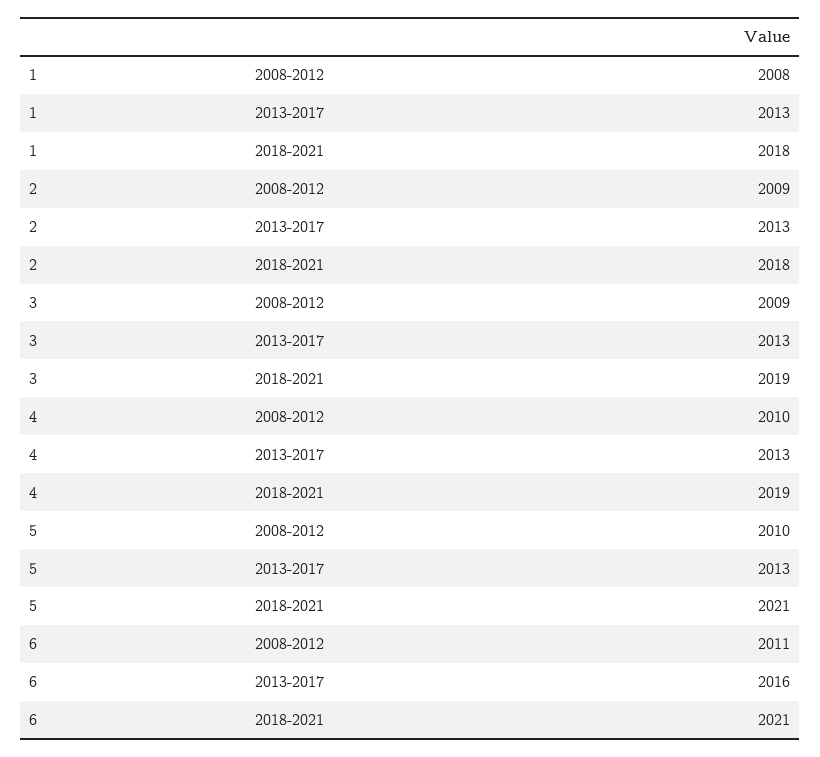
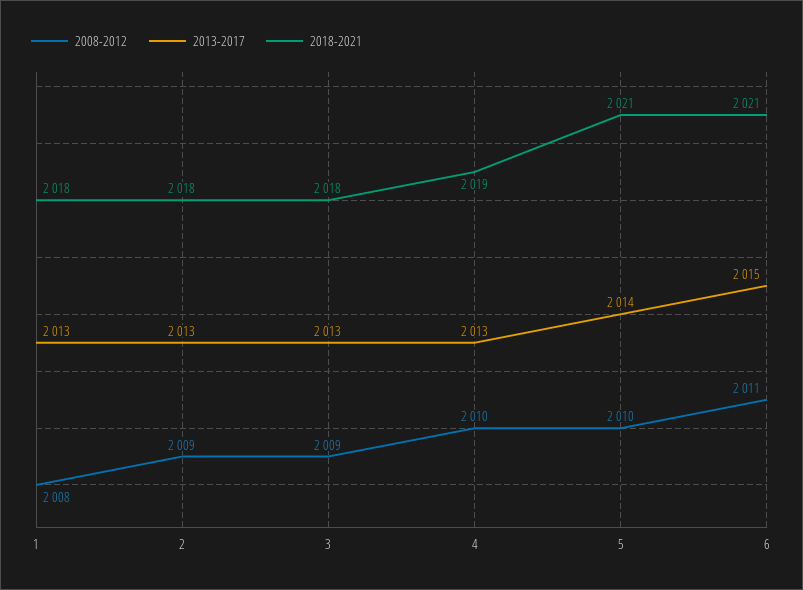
  {
    "2008-2012": {
      "1": 2008,
      "2": 2009,
      "3": 2009,
      "4": 2010,
      "5": 2010,
      "6": 2011
    },
    "2013-2017": {
      "1": 2013,
      "2": 2013,
      "3": 2013,
      "4": 2013,
-     "5": 2013,
+     "5": 2014,
-     "6": 2016
+     "6": 2015
    },
    "2018-2021": {
      "1": 2018,
      "2": 2018,
-     "3": 2019,
+     "3": 2018,
      "4": 2019,
      "5": 2021,
      "6": 2021
    }
  }

